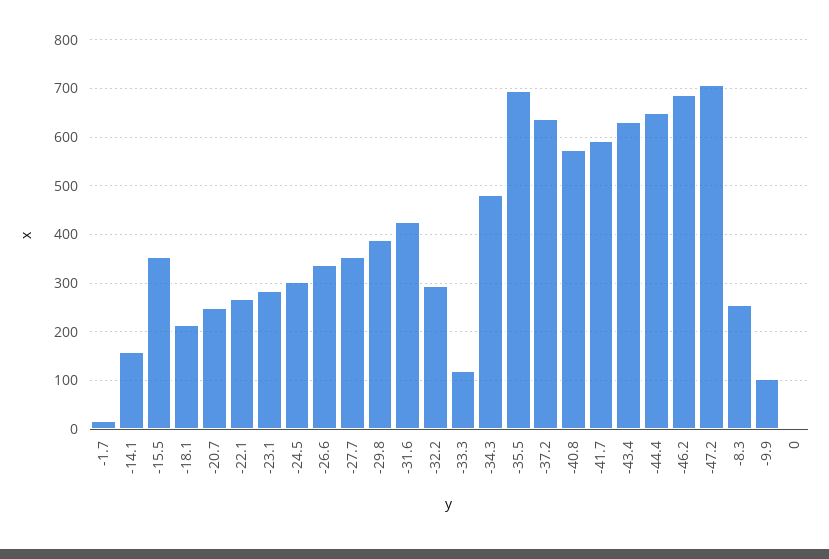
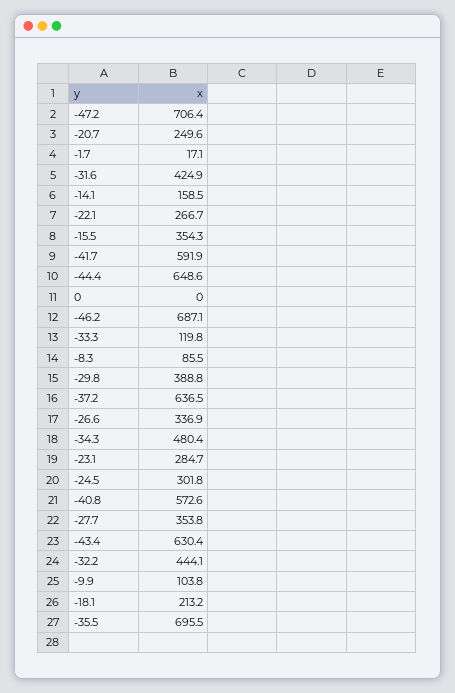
  {
    "-1.7": 17.1,
    "-14.1": 158.5,
    "-15.5": 354.3,
    "-18.1": 213.2,
    "-20.7": 249.6,
    "-22.1": 266.7,
    "-23.1": 284.7,
    "-24.5": 301.8,
    "-26.6": 336.9,
    "-27.7": 353.8,
    "-29.8": 388.8,
    "-31.6": 424.9,
-   "-32.2": 300,
+   "-32.2": 444.1,
    "-33.3": 119.8,
    "-34.3": 480.4,
    "-35.5": 695.5,
    "-37.2": 636.5,
    "-40.8": 572.6,
    "-41.7": 591.9,
    "-43.4": 630.4,
    "-44.4": 648.6,
    "-46.2": 687.1,
    "-47.2": 706.4,
-   "-8.3": 260,
+   "-8.3": 85.5,
    "-9.9": 103.8,
    "0": 0
  }

